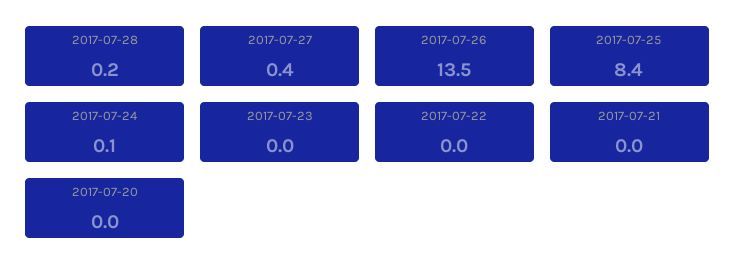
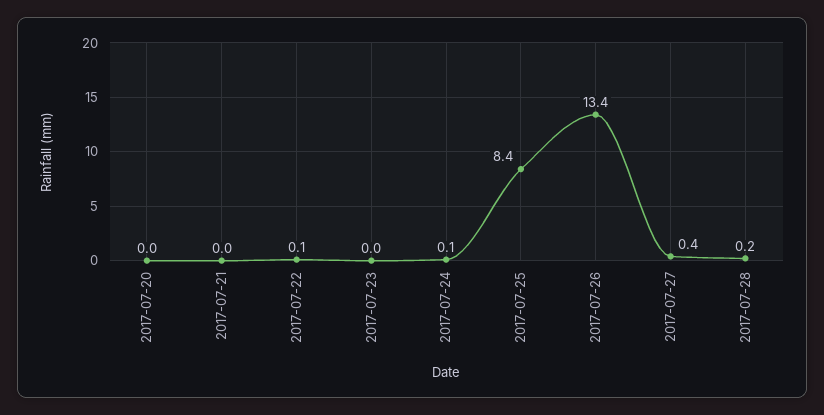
  {
    "2017-07-28": 0.2,
    "2017-07-27": 0.4,
-   "2017-07-26": 13.5,
+   "2017-07-26": 13.4,
    "2017-07-25": 8.4,
    "2017-07-24": 0.1,
    "2017-07-23": 0,
-   "2017-07-22": 0,
+   "2017-07-22": 0.1,
    "2017-07-21": 0,
    "2017-07-20": 0
  }

